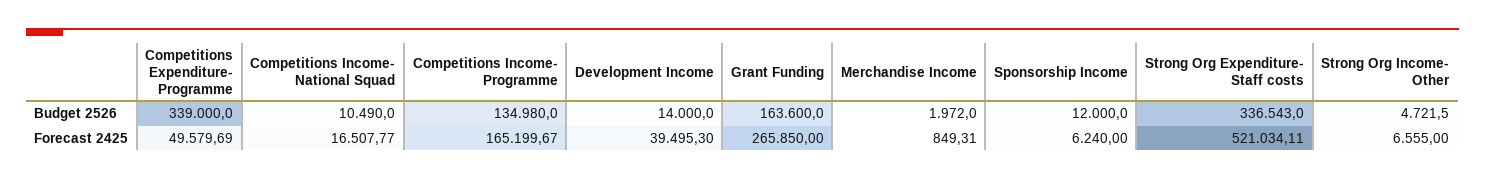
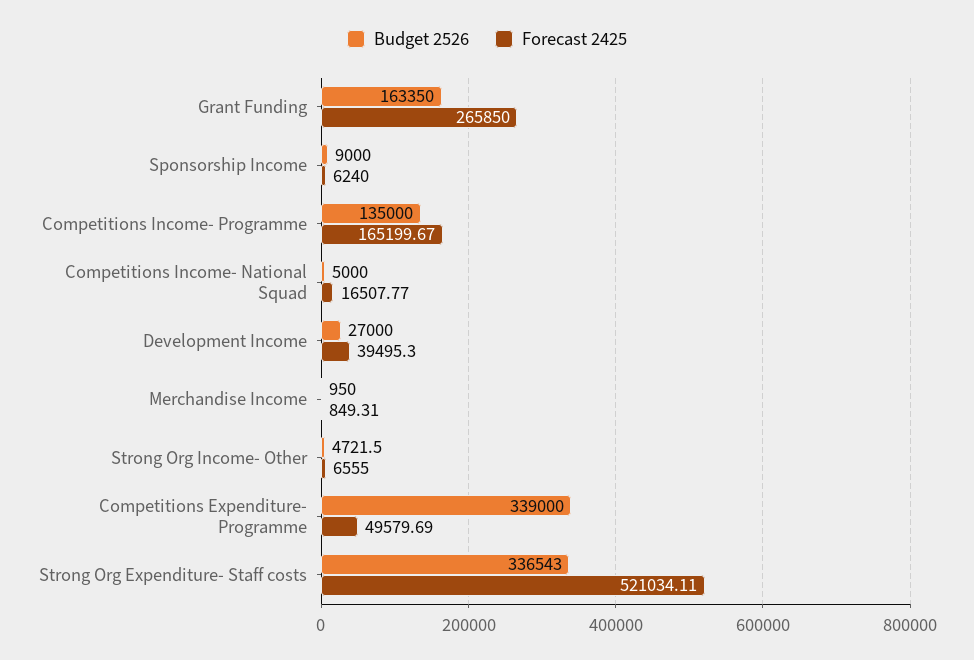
  {
    "Budget 2526": {
      "Competitions Expenditure- Programme": 339000,
-     "Competitions Income- National Squad": 10490,
+     "Competitions Income- National Squad": 5000,
-     "Competitions Income- Programme": 134980,
+     "Competitions Income- Programme": 135000,
-     "Development Income": 14000,
+     "Development Income": 27000,
-     "Grant Funding": 163600,
+     "Grant Funding": 163350,
-     "Merchandise Income": 1972,
+     "Merchandise Income": 950,
-     "Sponsorship Income": 12000,
+     "Sponsorship Income": 9000,
      "Strong Org Expenditure- Staff costs": 336543,
      "Strong Org Income- Other": 4721.5
    },
    "Forecast 2425": {
      "Competitions Expenditure- Programme": 49579.69,
      "Competitions Income- National Squad": 16507.77,
      "Competitions Income- Programme": 165199.67,
      "Development Income": 39495.3,
      "Grant Funding": 265850,
      "Merchandise Income": 849.31,
      "Sponsorship Income": 6240,
      "Strong Org Expenditure- Staff costs": 521034.11,
      "Strong Org Income- Other": 6555
    }
  }

